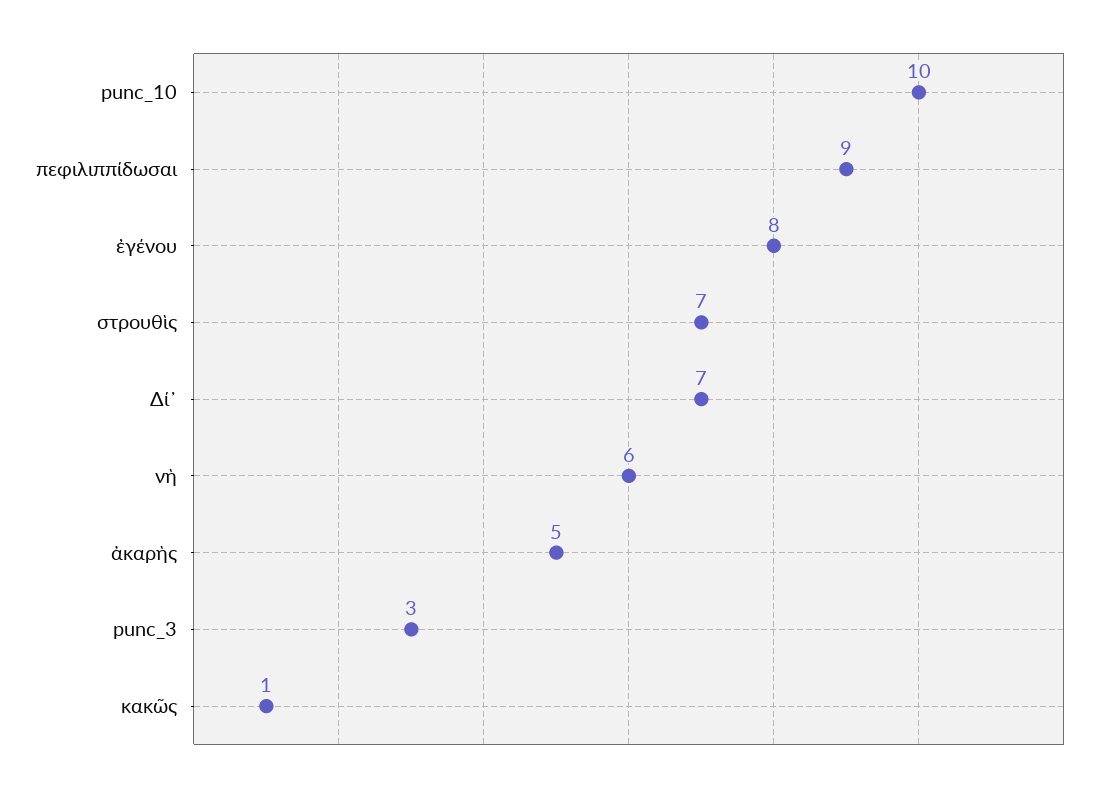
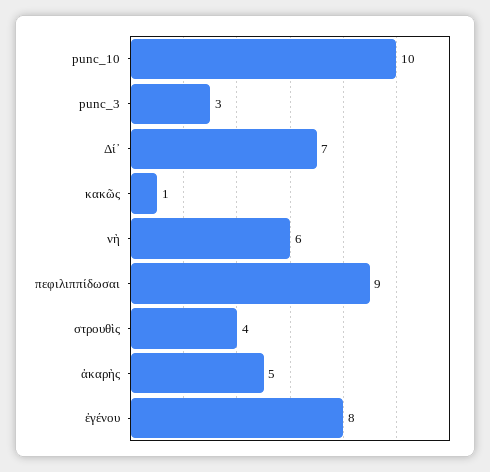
  {
    "punc_10": 10,
    "πεφιλιππίδωσαι": 9,
    "ἐγένου": 8,
-   "στρουθὶς": 7,
+   "στρουθὶς": 4,
    "Δί᾽": 7,
    "νὴ": 6,
    "ἀκαρὴς": 5,
    "punc_3": 3,
    "κακῶς": 1
  }

